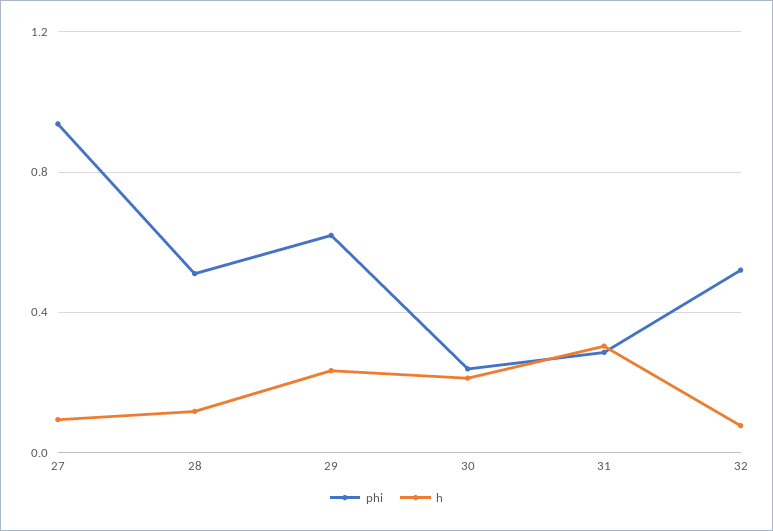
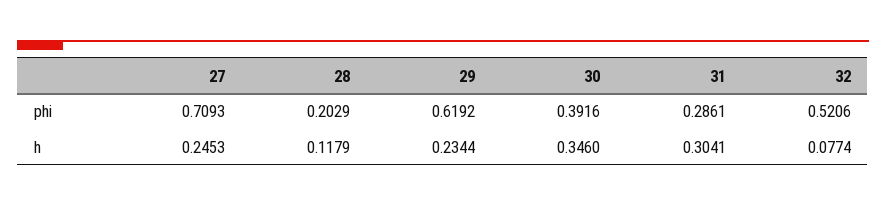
  {
    "phi": {
-     "27": 0.95,
+     "27": 0.7093,
-     "28": 0.5,
+     "28": 0.2029,
      "29": 0.6192,
-     "30": 0.25,
+     "30": 0.3916,
      "31": 0.2861,
      "32": 0.5206
    },
    "h": {
-     "27": 0.1,
+     "27": 0.2453,
      "28": 0.1179,
      "29": 0.2344,
-     "30": 0.2,
+     "30": 0.346,
      "31": 0.3041,
      "32": 0.0774
    }
  }

